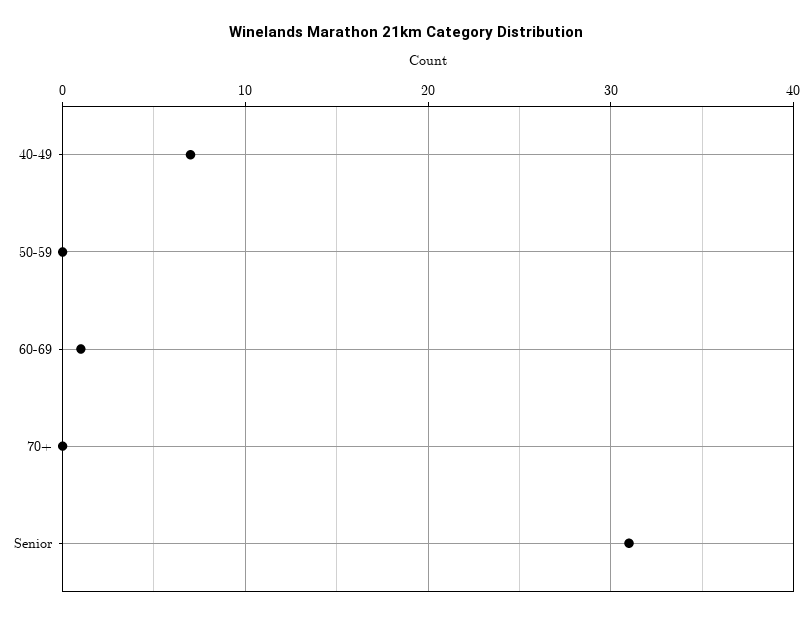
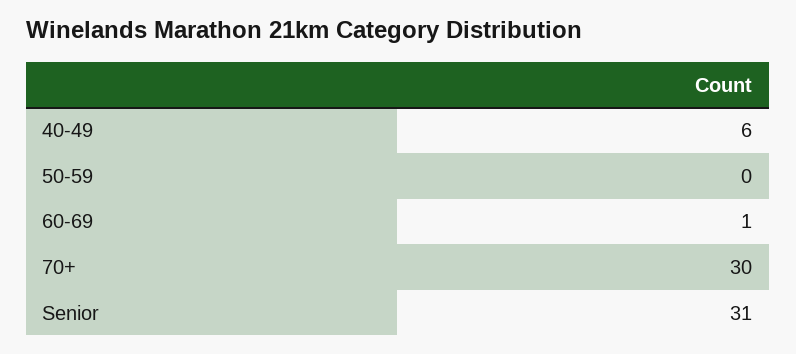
  {
-   "40-49": 7,
+   "40-49": 6,
    "50-59": 0,
    "60-69": 1,
-   "70+": 0,
+   "70+": 30,
    "Senior": 31
  }

